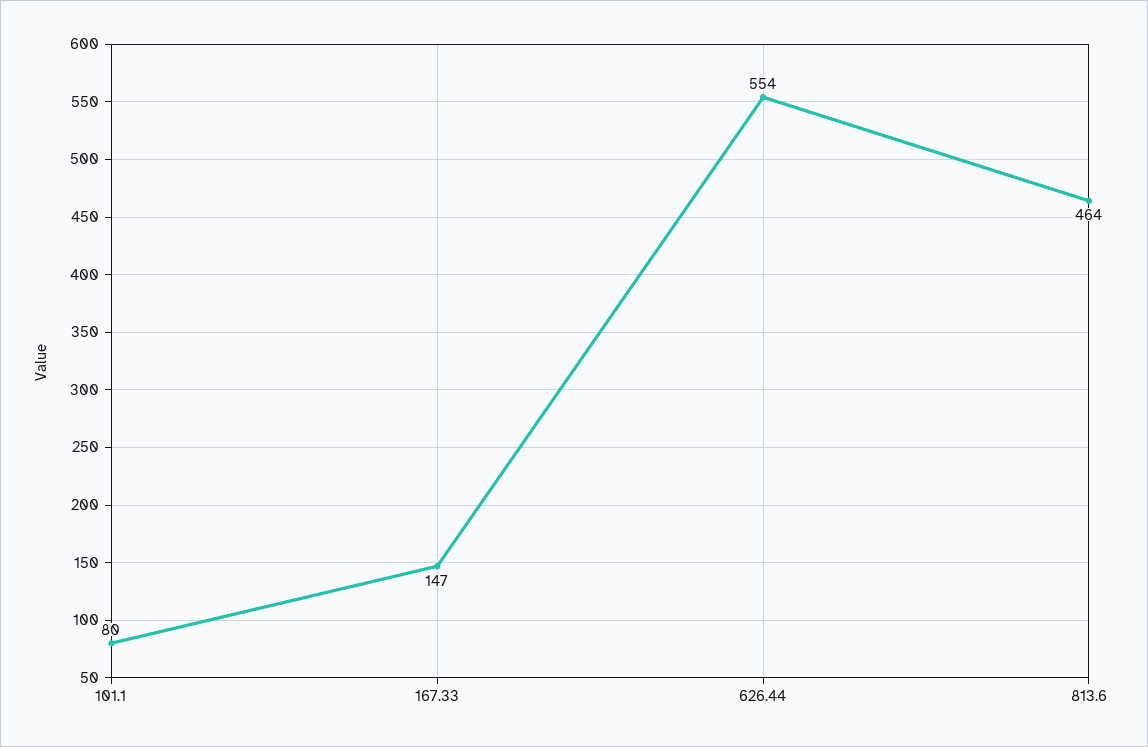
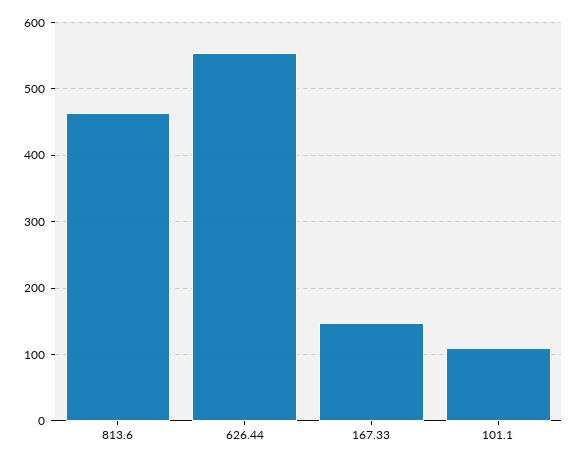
  {
-   "101.1": 80,
+   "101.1": 110,
    "167.33": 147,
    "626.44": 554,
    "813.6": 464
  }

